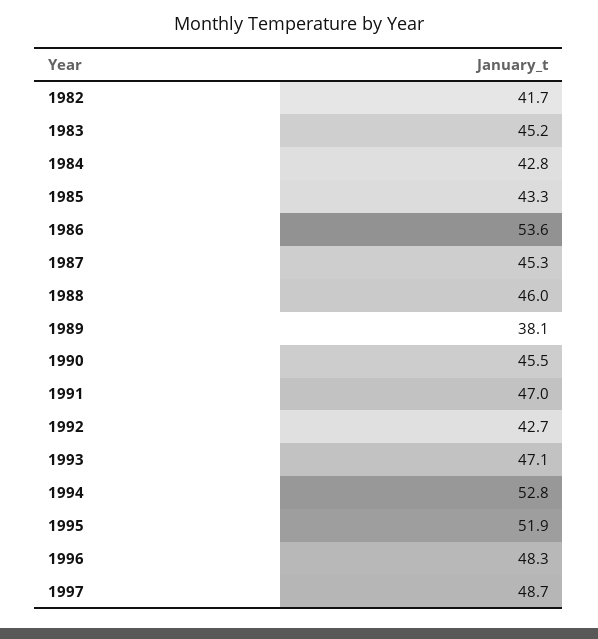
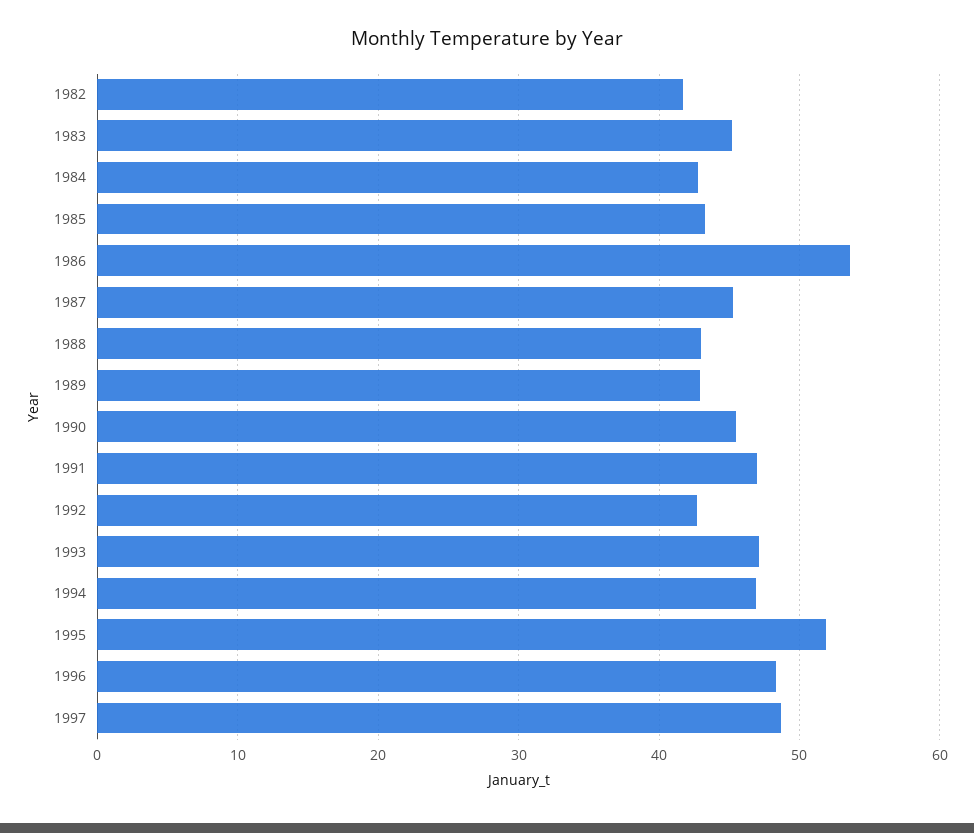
  {
    "1982": 41.7,
    "1983": 45.2,
    "1984": 42.8,
    "1985": 43.3,
    "1986": 53.6,
    "1987": 45.3,
-   "1988": 46,
+   "1988": 43,
-   "1989": 38.1,
+   "1989": 43,
    "1990": 45.5,
    "1991": 47,
    "1992": 42.7,
    "1993": 47.1,
-   "1994": 52.8,
+   "1994": 47,
    "1995": 51.9,
    "1996": 48.3,
    "1997": 48.7
  }

